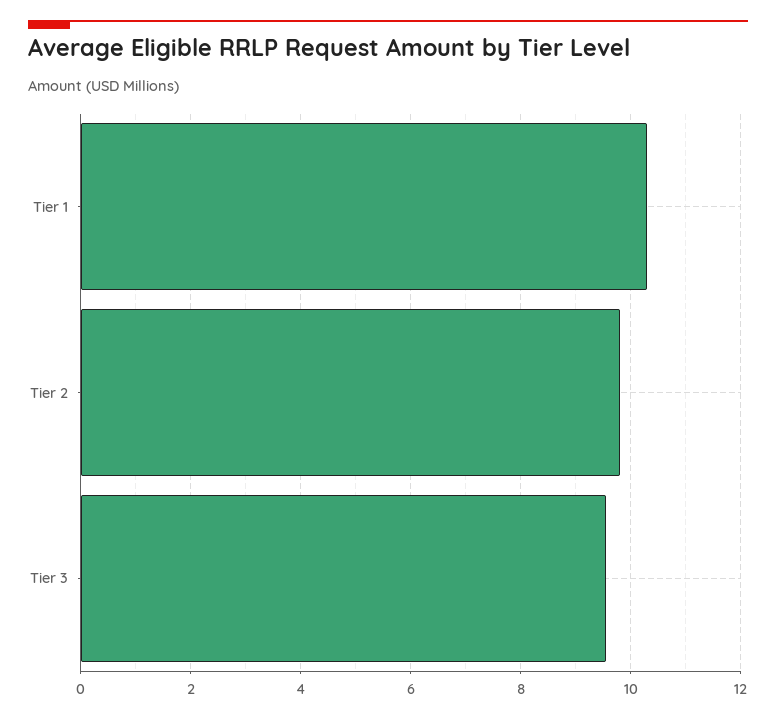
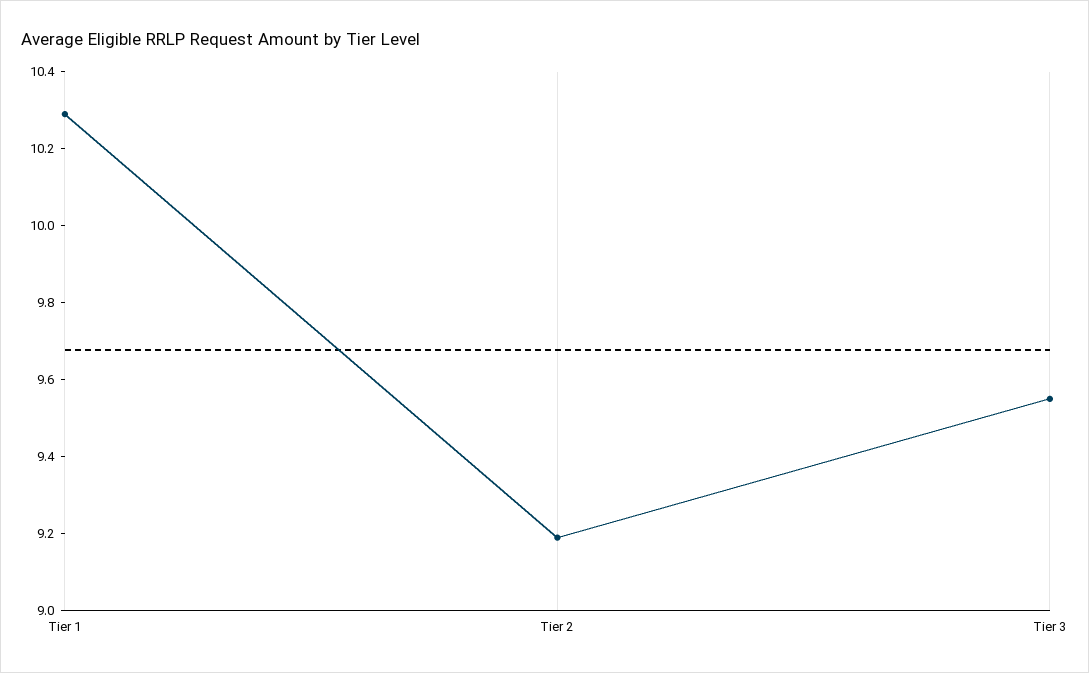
  {
    "Tier 1": 10.3,
-   "Tier 2": 9.8,
+   "Tier 2": 9.2,
    "Tier 3": 9.55
  }

